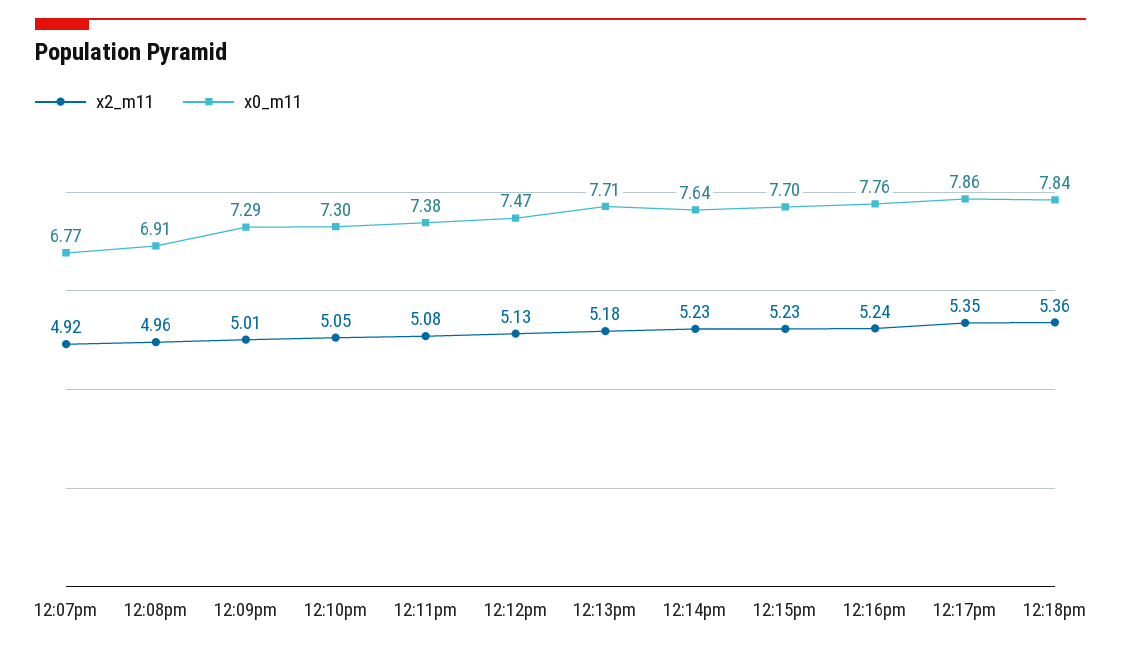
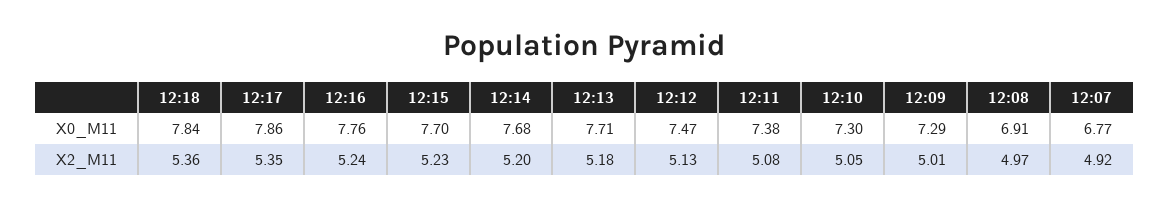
  {
    "x2_m11": {
      "12:07pm": 4.92,
-     "12:08pm": 4.96,
+     "12:08pm": 4.97,
      "12:09pm": 5.01,
      "12:10pm": 5.05,
      "12:11pm": 5.08,
      "12:12pm": 5.13,
      "12:13pm": 5.18,
-     "12:14pm": 5.23,
+     "12:14pm": 5.2,
      "12:15pm": 5.23,
      "12:16pm": 5.24,
      "12:17pm": 5.35,
      "12:18pm": 5.36
    },
    "x0_m11": {
      "12:07pm": 6.77,
      "12:08pm": 6.91,
      "12:09pm": 7.29,
      "12:10pm": 7.3,
      "12:11pm": 7.38,
      "12:12pm": 7.47,
      "12:13pm": 7.71,
-     "12:14pm": 7.64,
+     "12:14pm": 7.68,
      "12:15pm": 7.7,
      "12:16pm": 7.76,
      "12:17pm": 7.86,
      "12:18pm": 7.84
    }
  }

